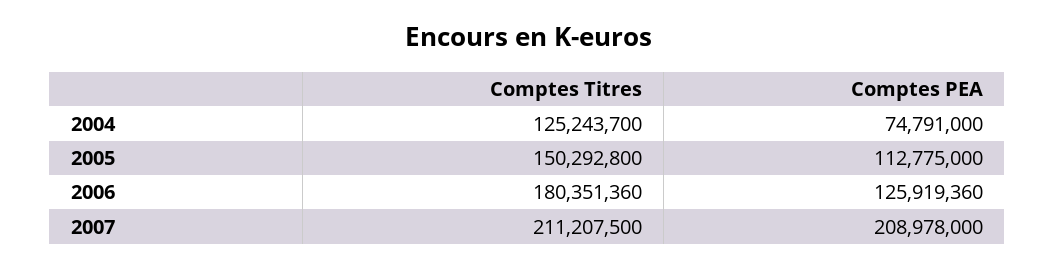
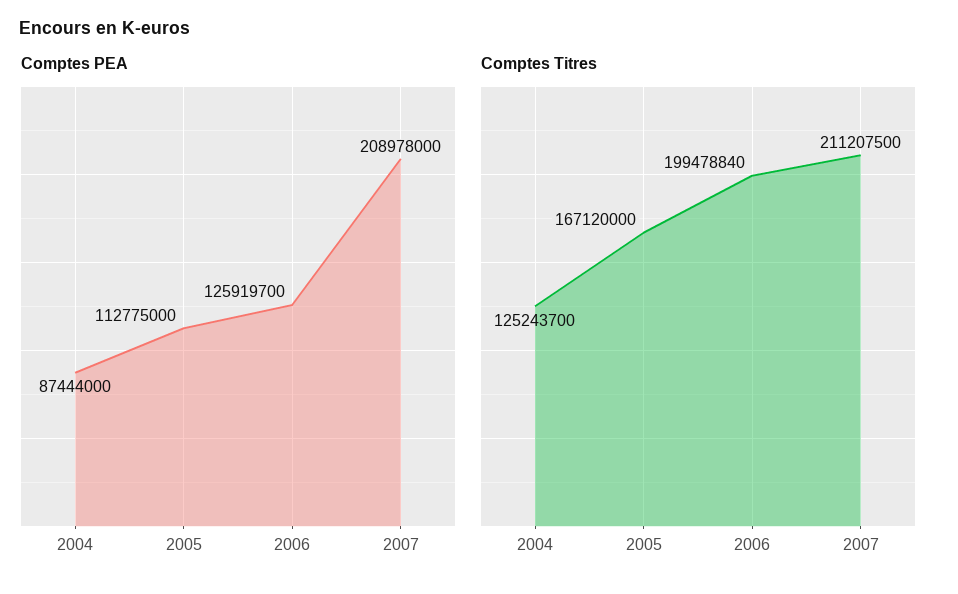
  {
    "Comptes Titres": {
      "2004": 125243700,
-     "2005": 150292800,
+     "2005": 167120000,
-     "2006": 180351360,
+     "2006": 199478840,
      "2007": 211207500
    },
    "Comptes PEA": {
-     "2004": 74791000,
+     "2004": 87444000,
      "2005": 112775000,
-     "2006": 125919360,
+     "2006": 125919700,
      "2007": 208978000
    }
  }

